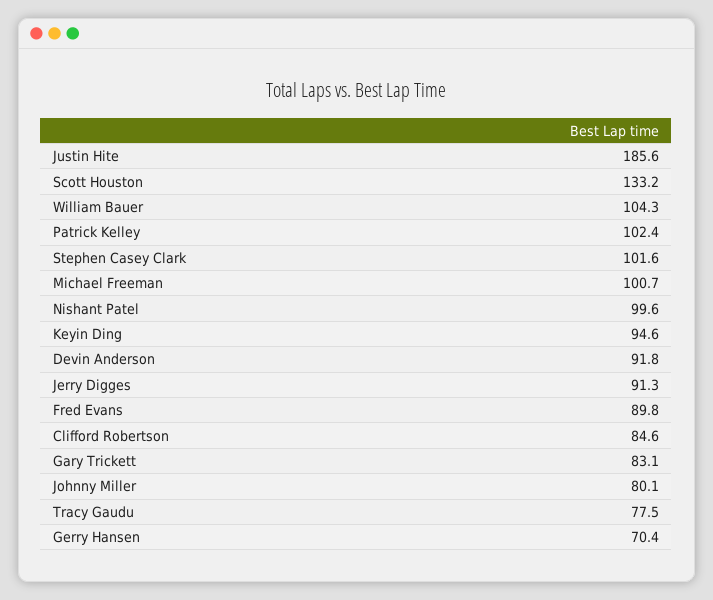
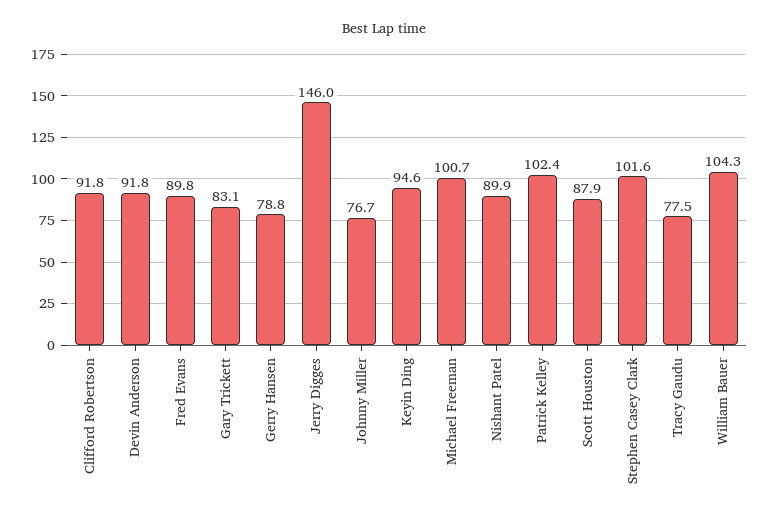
  {
-   "Justin Hite": 185.6,
-   "Scott Houston": 133.2,
+   "Scott Houston": 87.9,
    "William Bauer": 104.3,
    "Patrick Kelley": 102.4,
    "Stephen Casey Clark": 101.6,
    "Michael Freeman": 100.7,
-   "Nishant Patel": 99.6,
+   "Nishant Patel": 89.9,
    "Keyin Ding": 94.6,
    "Devin Anderson": 91.8,
-   "Jerry Digges": 91.3,
+   "Jerry Digges": 146,
    "Fred Evans": 89.8,
-   "Clifford Robertson": 84.6,
+   "Clifford Robertson": 91.8,
    "Gary Trickett": 83.1,
-   "Johnny Miller": 80.1,
+   "Johnny Miller": 76.7,
    "Tracy Gaudu": 77.5,
-   "Gerry Hansen": 70.4
+   "Gerry Hansen": 78.8
  }

